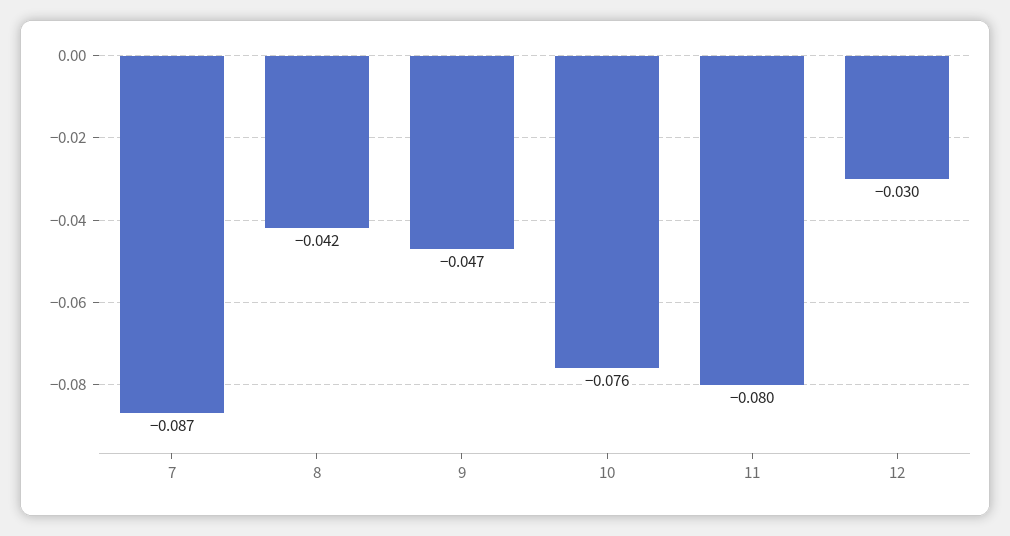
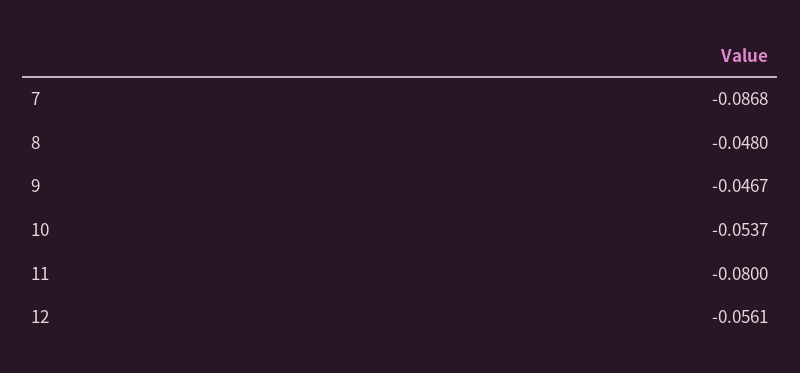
  {
    "7": -0.0868,
-   "8": -0.042,
+   "8": -0.048,
    "9": -0.0467,
-   "10": -0.076,
+   "10": -0.0537,
    "11": -0.08,
-   "12": -0.03
+   "12": -0.0561
  }

